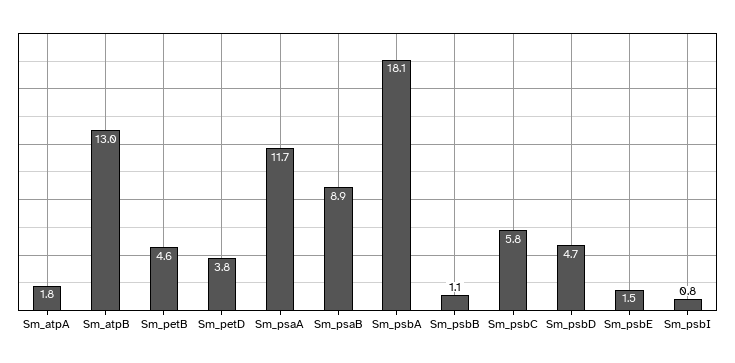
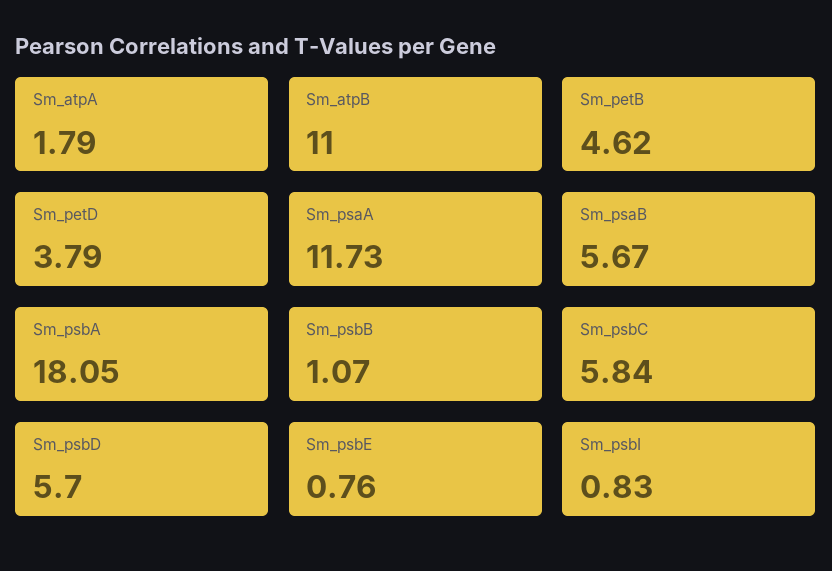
  {
    "Sm_atpA": 1.79,
-   "Sm_atpB": 13,
+   "Sm_atpB": 11,
    "Sm_petB": 4.62,
    "Sm_petD": 3.79,
    "Sm_psaA": 11.73,
-   "Sm_psaB": 8.9,
+   "Sm_psaB": 5.67,
    "Sm_psbA": 18.05,
    "Sm_psbB": 1.07,
    "Sm_psbC": 5.84,
-   "Sm_psbD": 4.7,
+   "Sm_psbD": 5.7,
-   "Sm_psbE": 1.5,
+   "Sm_psbE": 0.76,
    "Sm_psbI": 0.83
  }

